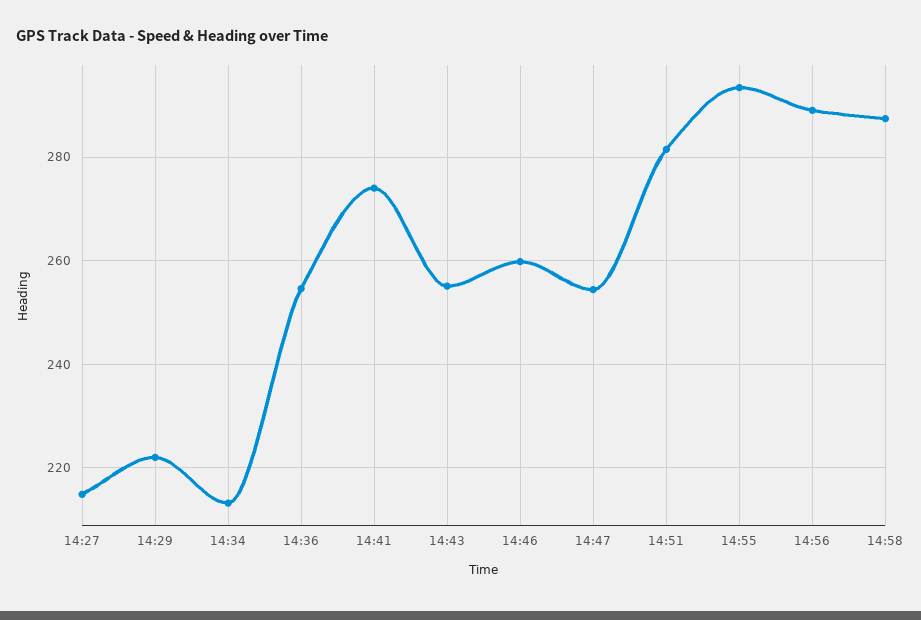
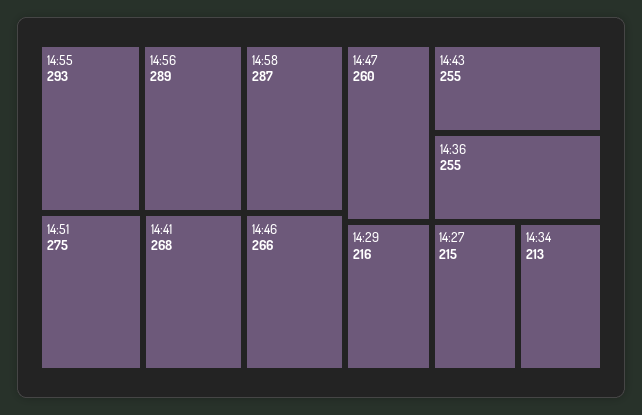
  {
    "14:27": 215,
-   "14:29": 222,
+   "14:29": 216,
    "14:34": 213,
    "14:36": 255,
-   "14:41": 274,
+   "14:41": 268,
    "14:43": 255,
-   "14:46": 260,
+   "14:46": 266,
-   "14:47": 254,
+   "14:47": 260,
-   "14:51": 282,
+   "14:51": 275,
    "14:55": 293,
    "14:56": 289,
    "14:58": 287
  }

